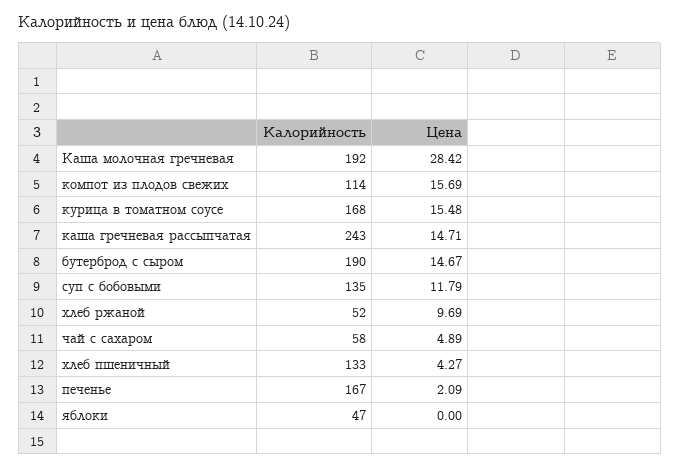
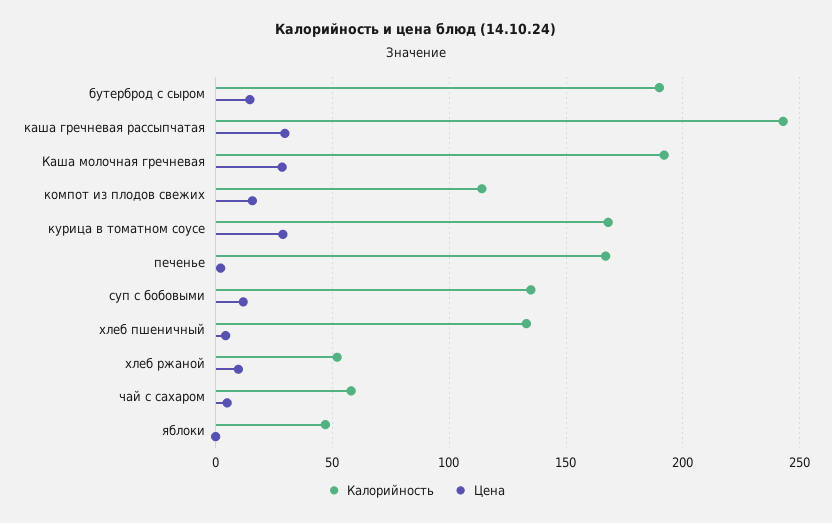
  {
    "Калорийность": {
      "Каша молочная гречневая": 192,
      "компот из плодов свежих": 114,
      "курица в томатном соусе": 168,
      "каша гречневая рассыпчатая": 243,
      "бутерброд с сыром": 190,
      "суп с бобовыми": 135,
      "хлеб ржаной": 52,
      "чай с сахаром": 58,
      "хлеб пшеничный": 133,
      "печенье": 167,
      "яблоки": 47
    },
    "Цена": {
      "Каша молочная гречневая": 28.42,
      "компот из плодов свежих": 15.69,
-     "курица в томатном соусе": 15.48,
+     "курица в томатном соусе": 30,
-     "каша гречневая рассыпчатая": 14.71,
+     "каша гречневая рассыпчатая": 30,
      "бутерброд с сыром": 14.67,
      "суп с бобовыми": 11.79,
      "хлеб ржаной": 9.69,
      "чай с сахаром": 4.89,
      "хлеб пшеничный": 4.27,
      "печенье": 2.09,
      "яблоки": 0
    }
  }

